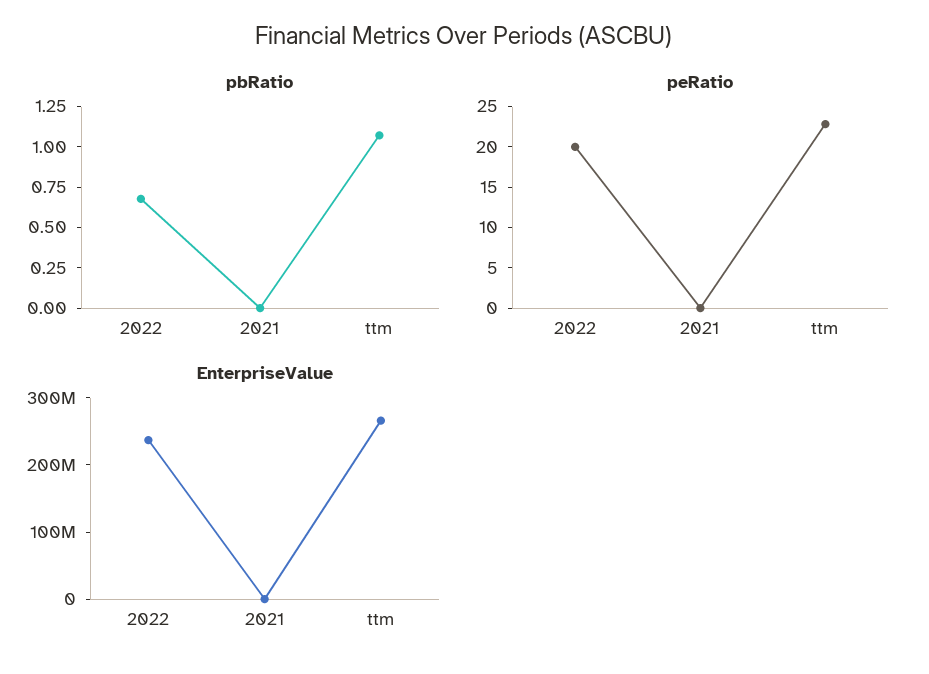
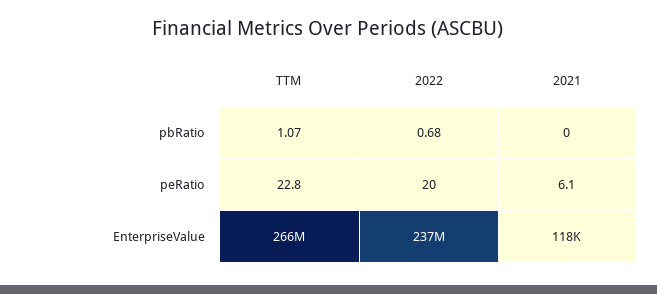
  {
    "pbRatio": {
      "2022": 0.68,
      "2021": 0,
      "ttm": 1.07
    },
    "peRatio": {
      "2022": 20,
-     "2021": 0,
+     "2021": 6.1,
      "ttm": 22.8
    },
    "EnterpriseValue": {
      "2022": 237000000,
      "2021": 118000,
      "ttm": 266000000
    }
  }

